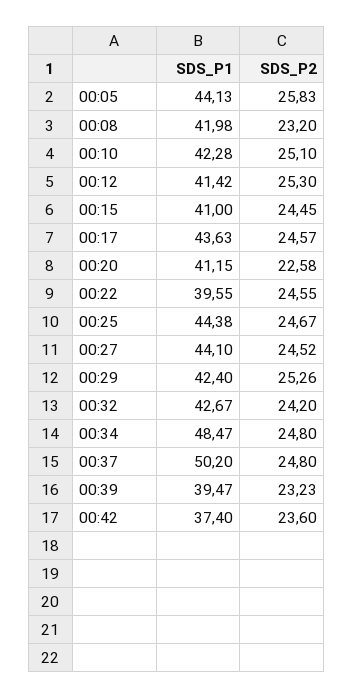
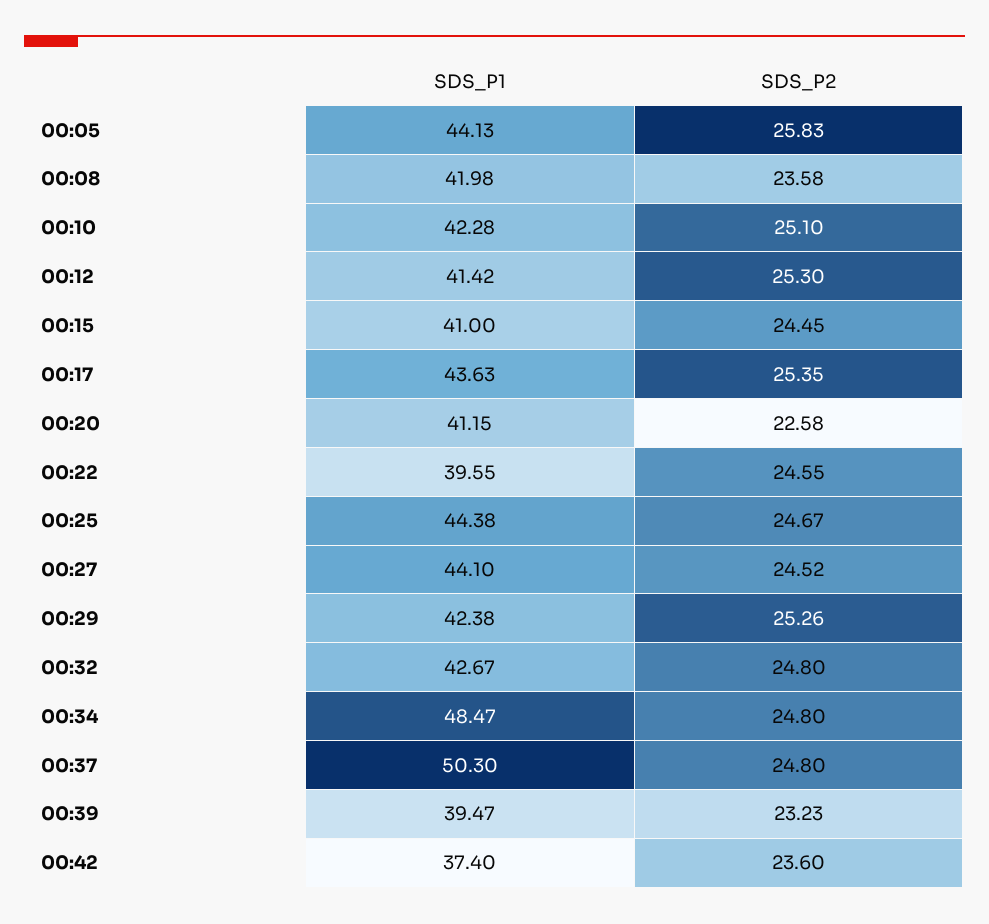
  {
    "SDS_P1": {
      "00:05": 44.13,
      "00:08": 41.98,
      "00:10": 42.28,
      "00:12": 41.42,
      "00:15": 41,
      "00:17": 43.63,
      "00:20": 41.15,
      "00:22": 39.55,
      "00:25": 44.38,
      "00:27": 44.1,
-     "00:29": 42.4,
+     "00:29": 42.38,
      "00:32": 42.67,
      "00:34": 48.47,
-     "00:37": 50.2,
+     "00:37": 50.3,
      "00:39": 39.47,
      "00:42": 37.4
    },
    "SDS_P2": {
      "00:05": 25.83,
-     "00:08": 23.2,
+     "00:08": 23.58,
      "00:10": 25.1,
      "00:12": 25.3,
      "00:15": 24.45,
-     "00:17": 24.57,
+     "00:17": 25.35,
      "00:20": 22.58,
      "00:22": 24.55,
      "00:25": 24.67,
      "00:27": 24.52,
      "00:29": 25.26,
-     "00:32": 24.2,
+     "00:32": 24.8,
      "00:34": 24.8,
      "00:37": 24.8,
      "00:39": 23.23,
      "00:42": 23.6
    }
  }

